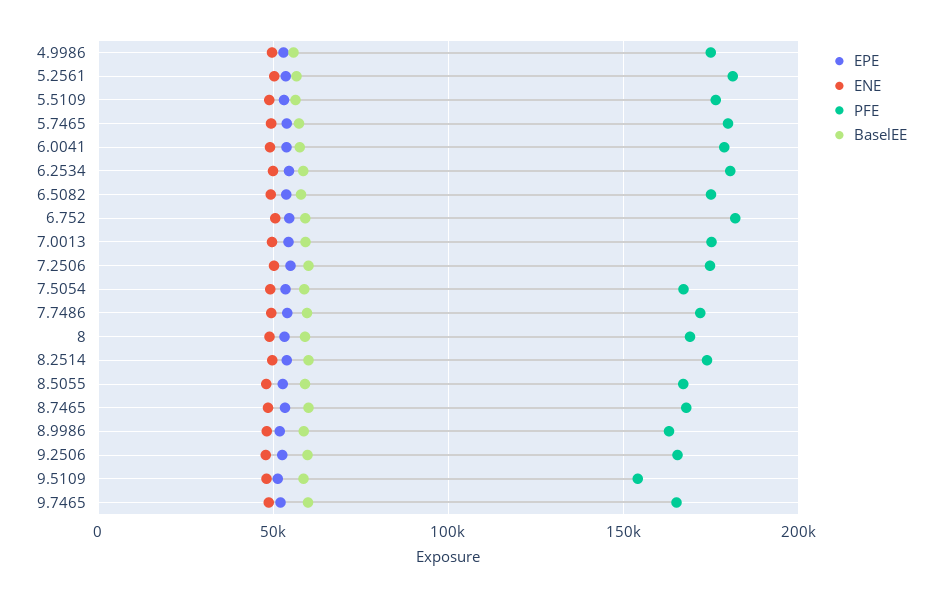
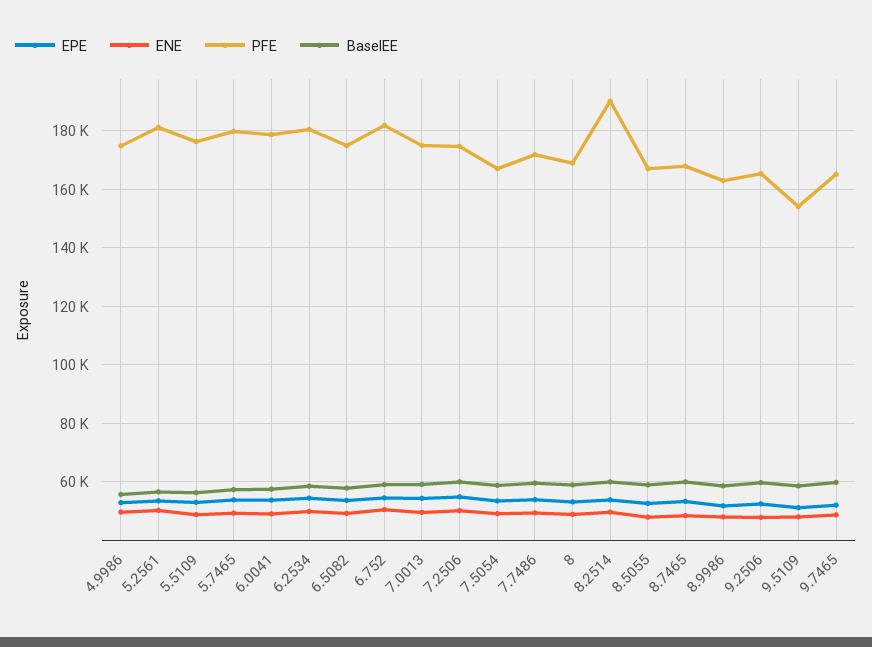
  {
    "EPE": {
      "4.9986": 52500,
      "5.2561": 52500,
      "5.5109": 52500,
      "5.7465": 55000,
      "6.0041": 55000,
      "6.2534": 55000,
      "6.5082": 52500,
      "6.752": 55000,
      "7.0013": 55000,
      "7.2506": 55000,
      "7.5054": 52500,
      "7.7486": 55000,
      "8": 52500,
      "8.2514": 55000,
      "8.5055": 52500,
      "8.7465": 52500,
      "8.9986": 52500,
      "9.2506": 52500,
      "9.5109": 50000,
      "9.7465": 52500
    },
    "ENE": {
      "4.9986": 50000,
      "5.2561": 50000,
      "5.5109": 50000,
      "5.7465": 50000,
      "6.0041": 50000,
      "6.2534": 50000,
      "6.5082": 50000,
      "6.752": 50000,
      "7.0013": 50000,
      "7.2506": 50000,
      "7.5054": 50000,
      "7.7486": 50000,
      "8": 50000,
      "8.2514": 50000,
      "8.5055": 47500,
      "8.7465": 47500,
      "8.9986": 47500,
      "9.2506": 47500,
      "9.5109": 47500,
      "9.7465": 47500
    },
    "PFE": {
      "4.9986": 175000,
      "5.2561": 180000,
      "5.5109": 177500,
      "5.7465": 180000,
      "6.0041": 177500,
      "6.2534": 180000,
      "6.5082": 175000,
      "6.752": 182500,
      "7.0013": 175000,
      "7.2506": 175000,
      "7.5054": 167500,
      "7.7486": 172500,
      "8": 170000,
-     "8.2514": 175000,
+     "8.2514": 190000,
      "8.5055": 167500,
      "8.7465": 167500,
      "8.9986": 162500,
      "9.2506": 165000,
      "9.5109": 155000,
      "9.7465": 165000
    },
    "BaselEE": {
      "4.9986": 55000,
      "5.2561": 57500,
      "5.5109": 57500,
      "5.7465": 57500,
      "6.0041": 57500,
      "6.2534": 57500,
      "6.5082": 57500,
      "6.752": 60000,
      "7.0013": 60000,
      "7.2506": 60000,
      "7.5054": 60000,
      "7.7486": 60000,
      "8": 60000,
      "8.2514": 60000,
      "8.5055": 60000,
      "8.7465": 60000,
      "8.9986": 57500,
      "9.2506": 60000,
      "9.5109": 57500,
      "9.7465": 60000
    }
  }

